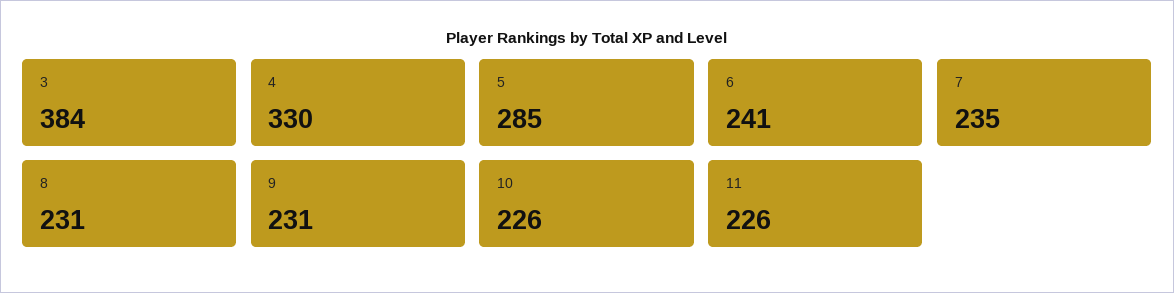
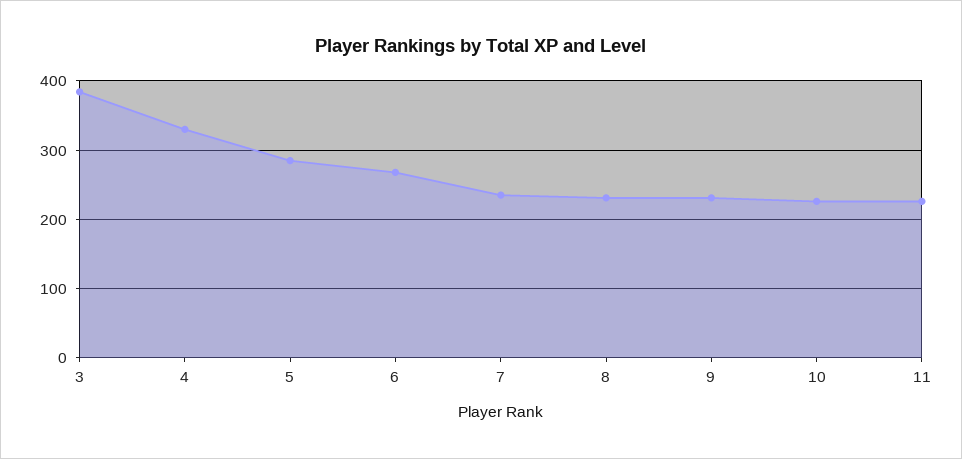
  {
    "3": 384,
    "4": 330,
    "5": 285,
-   "6": 241,
+   "6": 270,
    "7": 235,
    "8": 231,
    "9": 231,
    "10": 226,
    "11": 226
  }

